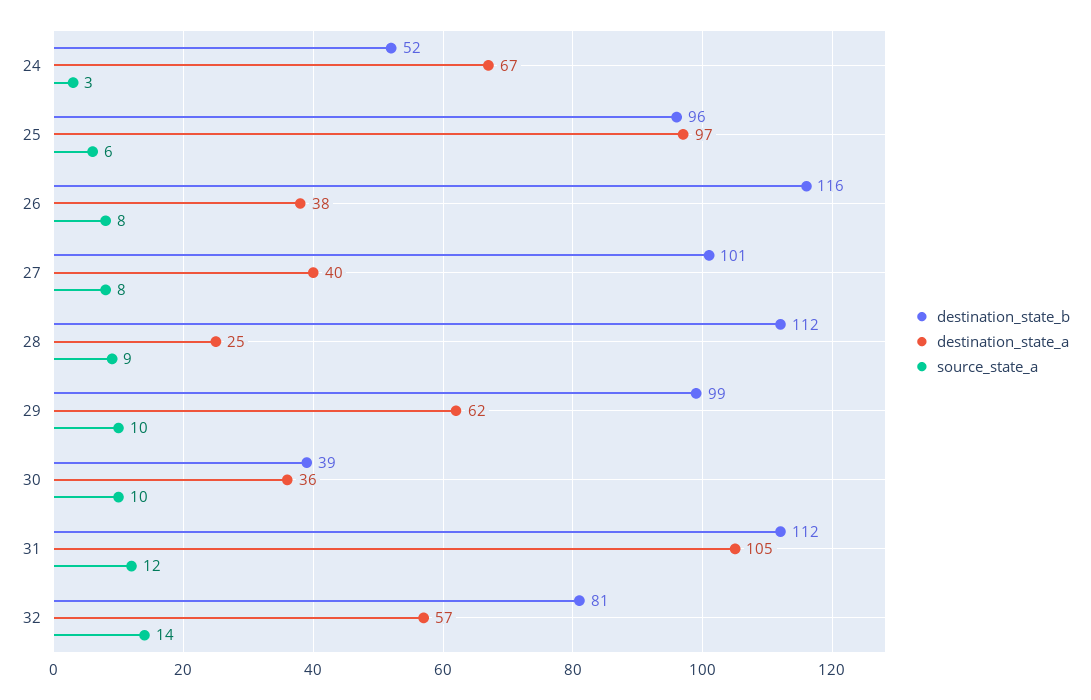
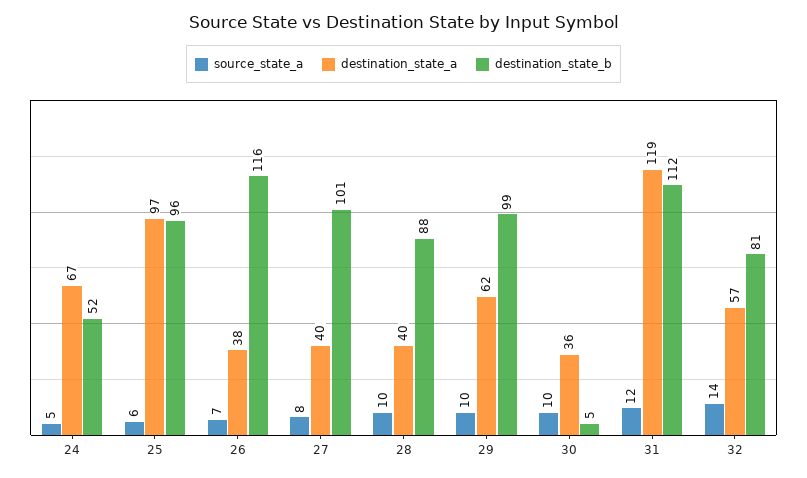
  {
    "destination_state_b": {
      "24": 52,
      "25": 96,
      "26": 116,
      "27": 101,
-     "28": 112,
+     "28": 88,
      "29": 99,
-     "30": 39,
+     "30": 5,
      "31": 112,
      "32": 81
    },
    "destination_state_a": {
      "24": 67,
      "25": 97,
      "26": 38,
      "27": 40,
-     "28": 25,
+     "28": 40,
      "29": 62,
      "30": 36,
-     "31": 105,
+     "31": 119,
      "32": 57
    },
    "source_state_a": {
-     "24": 3,
+     "24": 5,
      "25": 6,
-     "26": 8,
+     "26": 7,
      "27": 8,
-     "28": 9,
+     "28": 10,
      "29": 10,
      "30": 10,
      "31": 12,
      "32": 14
    }
  }

